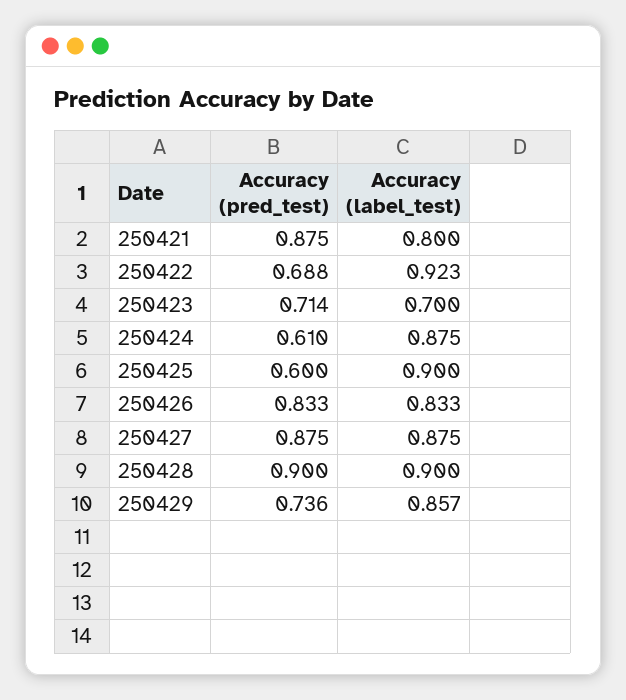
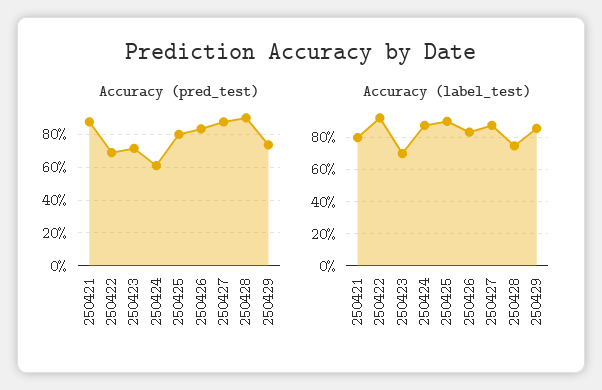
  {
    "Accuracy (pred_test)": {
      "250421": 0.875,
      "250422": 0.688,
      "250423": 0.714,
      "250424": 0.61,
-     "250425": 0.6,
+     "250425": 0.8,
      "250426": 0.833,
      "250427": 0.875,
      "250428": 0.9,
      "250429": 0.736
    },
    "Accuracy (label_test)": {
      "250421": 0.8,
      "250422": 0.923,
      "250423": 0.7,
      "250424": 0.875,
      "250425": 0.9,
      "250426": 0.833,
      "250427": 0.875,
-     "250428": 0.9,
+     "250428": 0.75,
      "250429": 0.857
    }
  }

